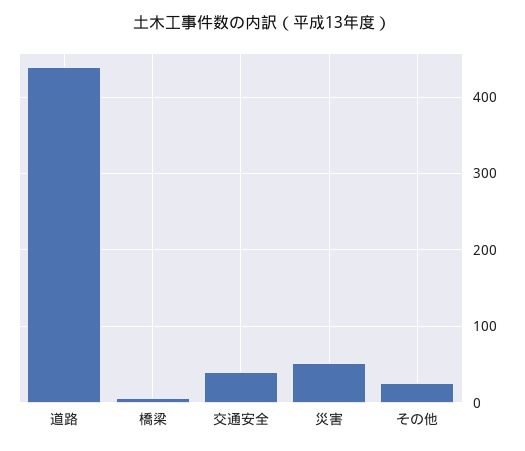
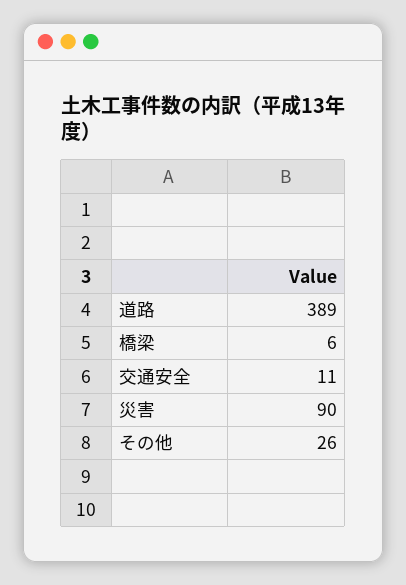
  {
-   "道路": 440,
+   "道路": 389,
    "橋梁": 6,
-   "交通安全": 40,
+   "交通安全": 11,
-   "災害": 50,
+   "災害": 90,
    "その他": 26
  }

